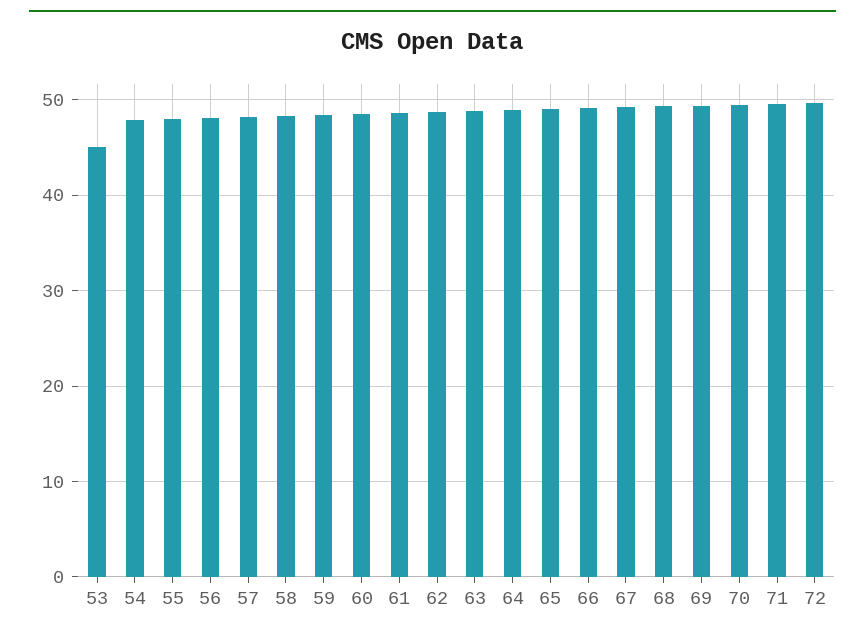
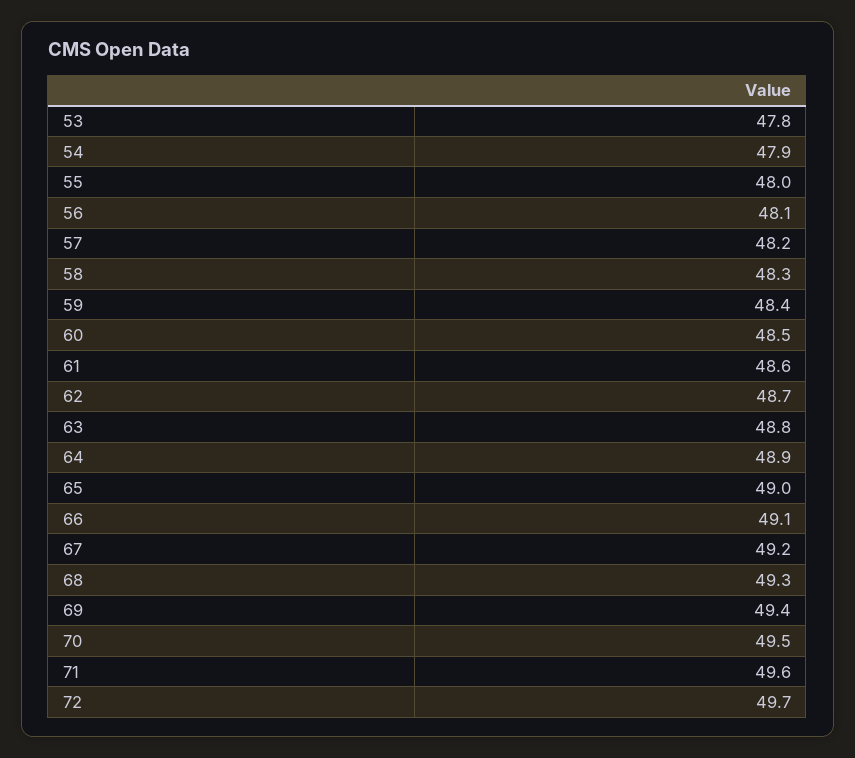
  {
-   "53": 45,
+   "53": 47.8,
    "54": 47.9,
    "55": 48,
    "56": 48.1,
    "57": 48.2,
    "58": 48.3,
    "59": 48.4,
    "60": 48.5,
    "61": 48.6,
    "62": 48.7,
    "63": 48.8,
    "64": 48.9,
    "65": 49,
    "66": 49.1,
    "67": 49.2,
    "68": 49.3,
    "69": 49.4,
    "70": 49.5,
    "71": 49.6,
    "72": 49.7
  }

